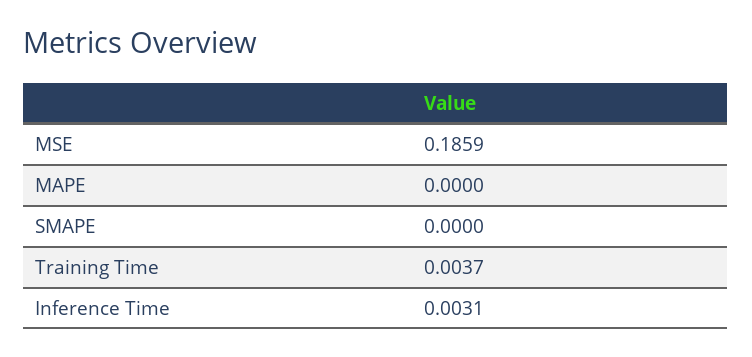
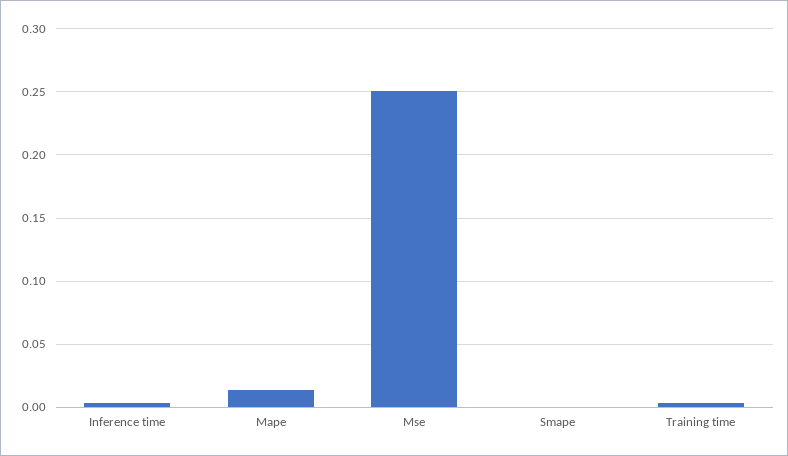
  {
-   "MSE": 0.1859,
+   "MSE": 0.25,
-   "MAPE": 0,
+   "MAPE": 0.015,
    "SMAPE": 0,
    "Training Time": 0.0037,
    "Inference Time": 0.0031
  }

